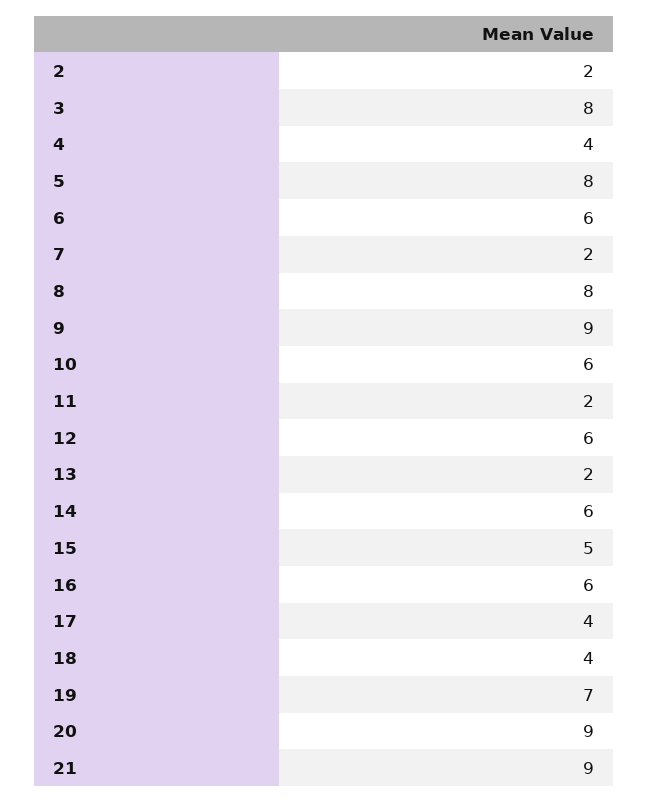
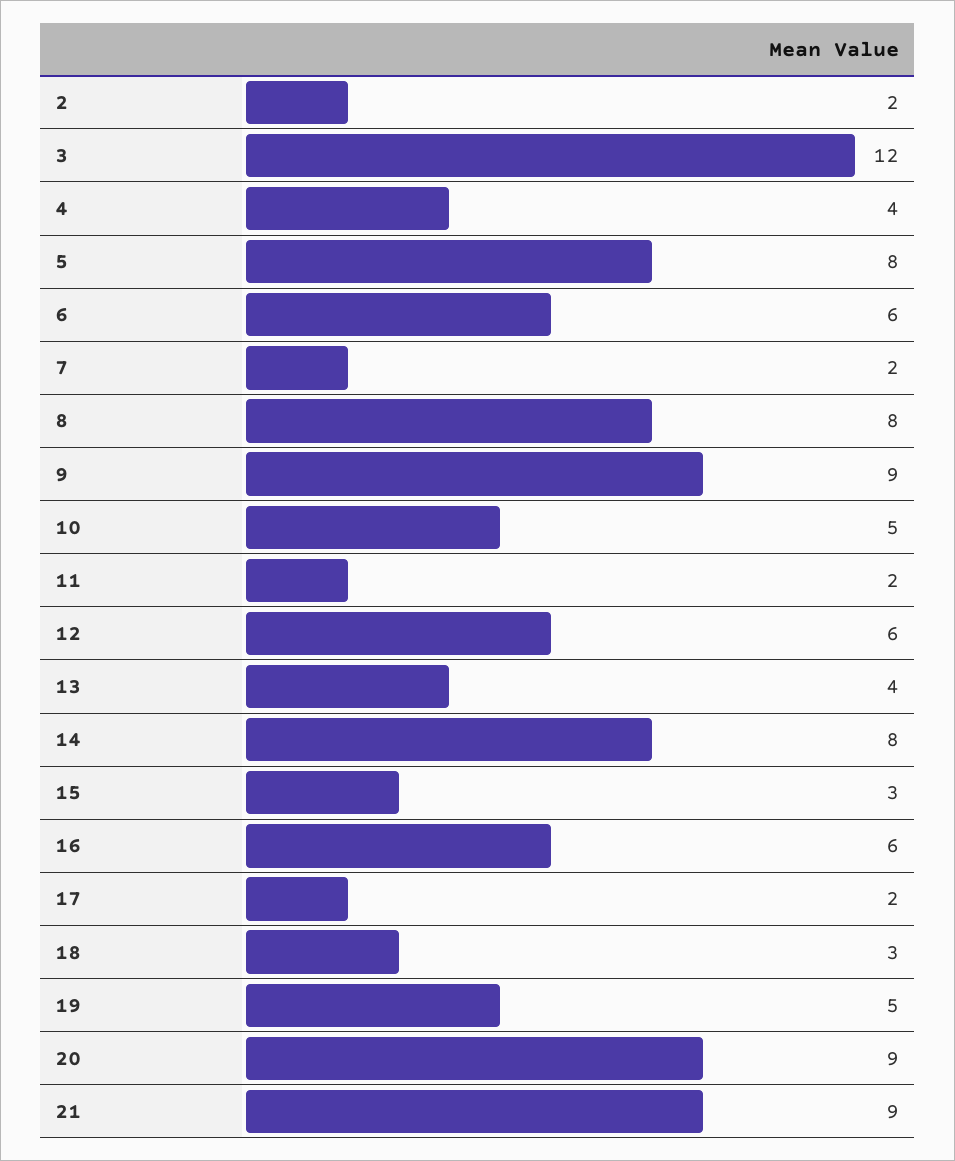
  {
    "2": 2,
-   "3": 8,
+   "3": 12,
    "4": 4,
    "5": 8,
    "6": 6,
    "7": 2,
    "8": 8,
    "9": 9,
-   "10": 6,
+   "10": 5,
    "11": 2,
    "12": 6,
-   "13": 2,
+   "13": 4,
-   "14": 6,
+   "14": 8,
-   "15": 5,
+   "15": 3,
    "16": 6,
-   "17": 4,
+   "17": 2,
-   "18": 4,
+   "18": 3,
-   "19": 7,
+   "19": 5,
    "20": 9,
    "21": 9
  }

